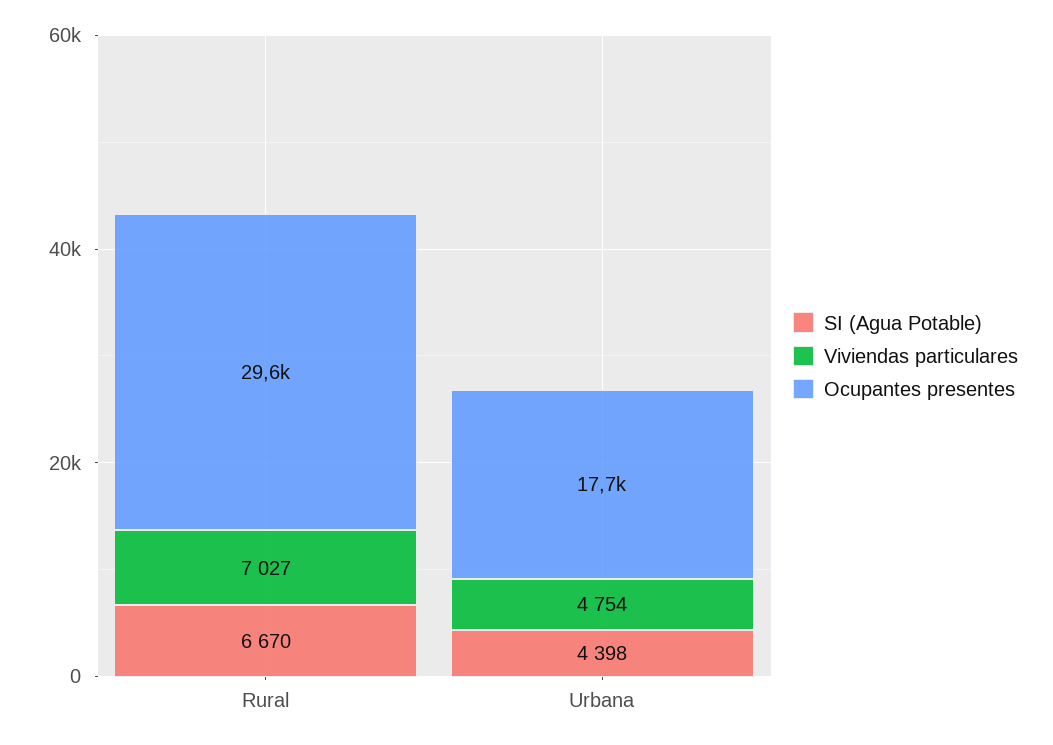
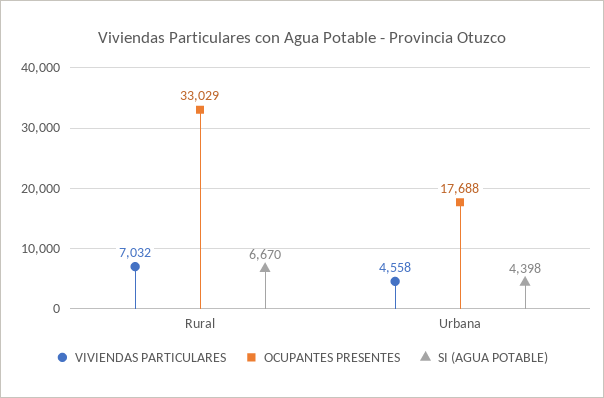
  {
    "SI (Agua Potable)": {
      "Rural": 6670,
      "Urbana": 4398
    },
    "Viviendas particulares": {
-     "Rural": 7027,
+     "Rural": 7032,
-     "Urbana": 4754
+     "Urbana": 4558
    },
    "Ocupantes presentes": {
-     "Rural": 29600,
+     "Rural": 33029,
      "Urbana": 17688
    }
  }

